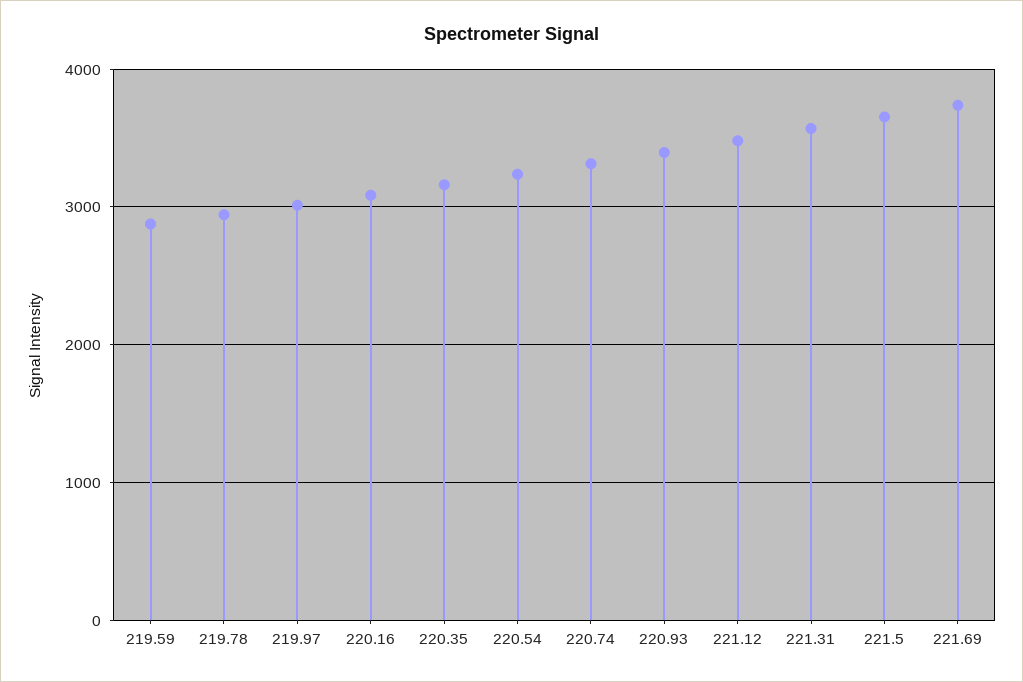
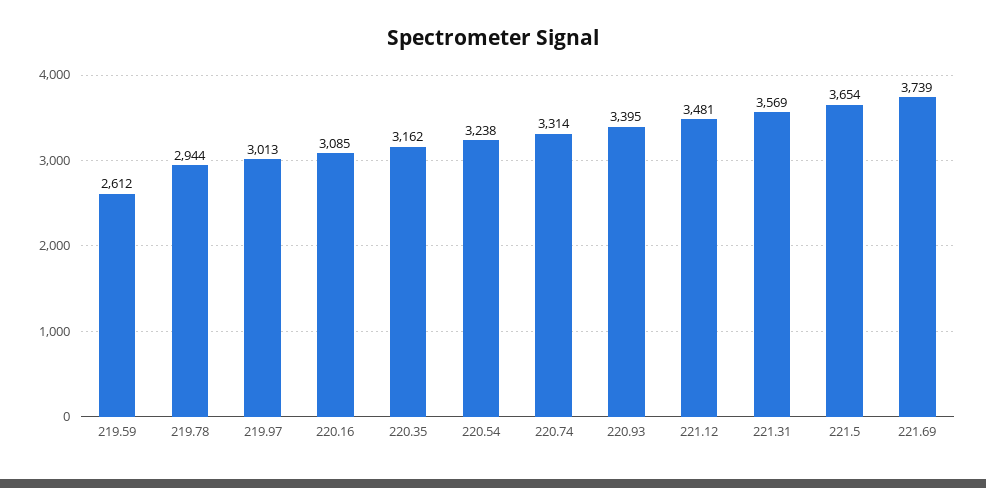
  {
-   "219.59": 2900,
+   "219.59": 2612,
    "219.78": 2944,
    "219.97": 3013,
    "220.16": 3085,
    "220.35": 3162,
    "220.54": 3238,
    "220.74": 3314,
    "220.93": 3395,
    "221.12": 3481,
    "221.31": 3569,
    "221.5": 3654,
    "221.69": 3739
  }

